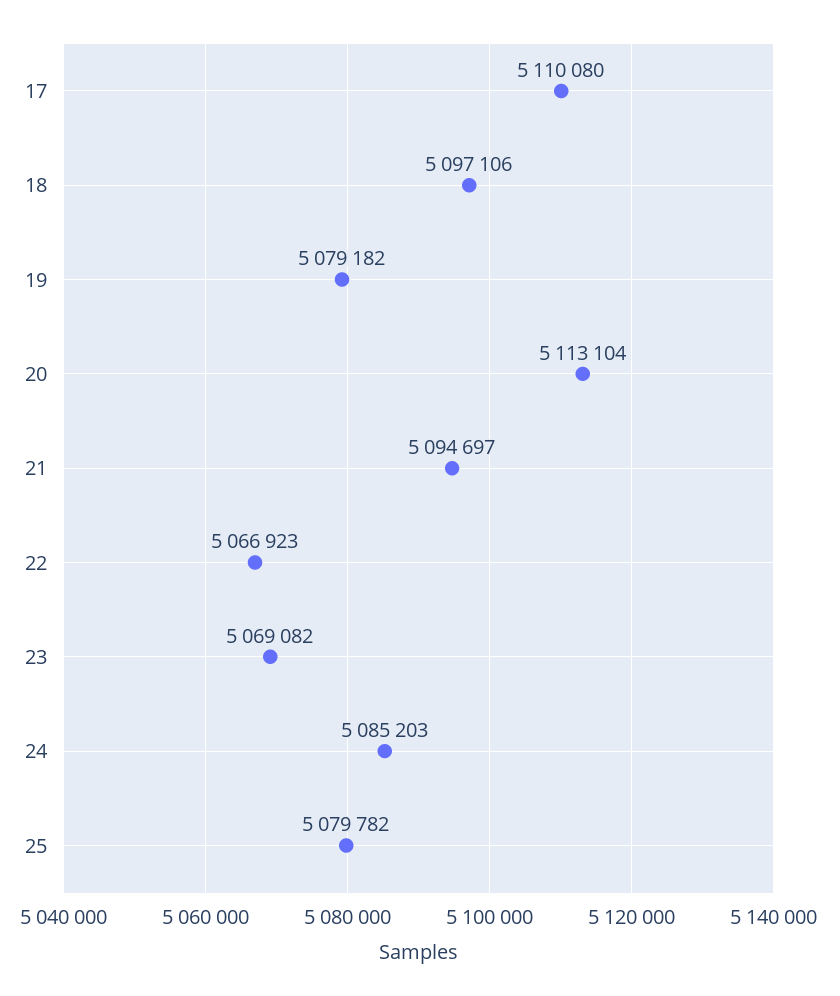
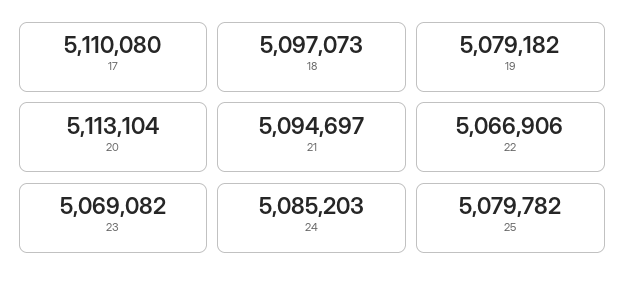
  {
    "17": 5110080,
-   "18": 5097106,
+   "18": 5097073,
    "19": 5079182,
    "20": 5113104,
    "21": 5094697,
-   "22": 5066923,
+   "22": 5066906,
    "23": 5069082,
    "24": 5085203,
    "25": 5079782
  }

